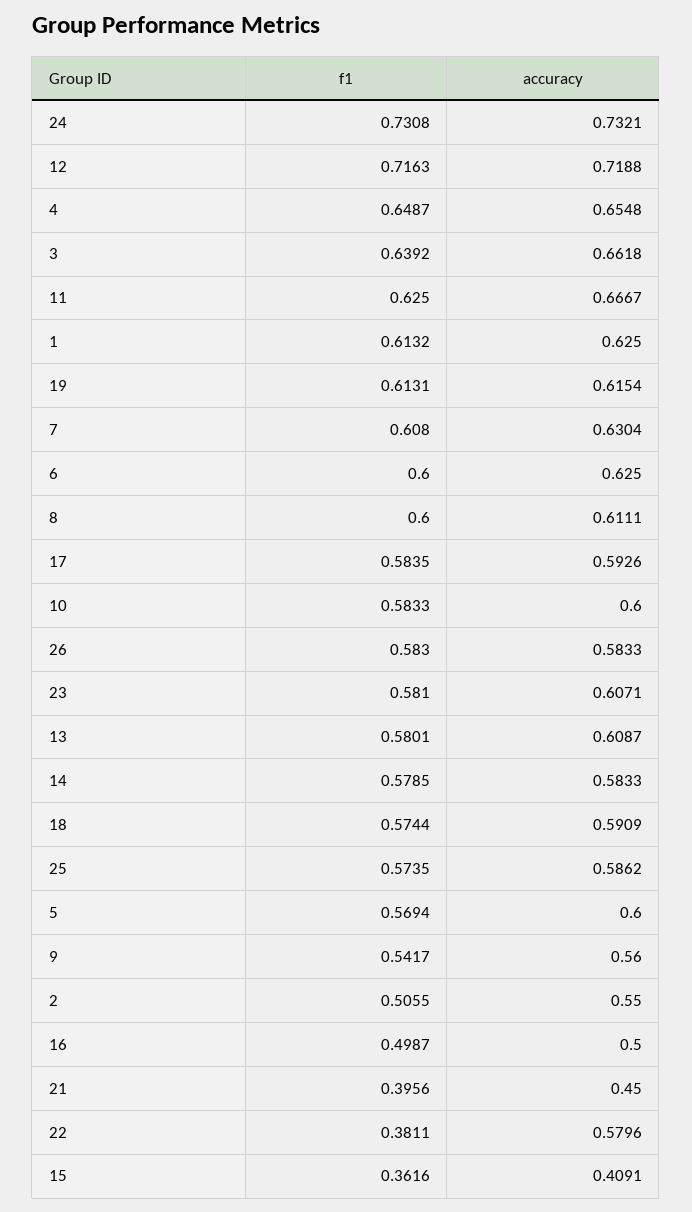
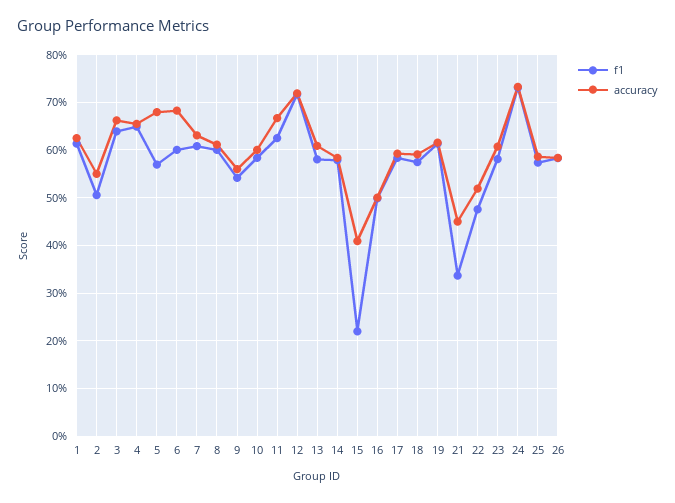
  {
    "f1": {
      "24": 0.7308,
      "12": 0.7163,
      "4": 0.6487,
      "3": 0.6392,
      "11": 0.625,
      "1": 0.6132,
      "19": 0.6131,
      "7": 0.608,
      "6": 0.6,
      "8": 0.6,
      "17": 0.5835,
      "10": 0.5833,
      "26": 0.583,
      "23": 0.581,
      "13": 0.5801,
      "14": 0.5785,
      "18": 0.5744,
      "25": 0.5735,
      "5": 0.5694,
      "9": 0.5417,
      "2": 0.5055,
      "16": 0.4987,
-     "21": 0.3956,
+     "21": 0.34,
-     "22": 0.3811,
+     "22": 0.48,
-     "15": 0.3616
+     "15": 0.22
    },
    "accuracy": {
      "24": 0.7321,
      "12": 0.7188,
      "4": 0.6548,
      "3": 0.6618,
      "11": 0.6667,
      "1": 0.625,
      "19": 0.6154,
      "7": 0.6304,
-     "6": 0.625,
+     "6": 0.68,
      "8": 0.6111,
      "17": 0.5926,
      "10": 0.6,
      "26": 0.5833,
      "23": 0.6071,
      "13": 0.6087,
      "14": 0.5833,
      "18": 0.5909,
      "25": 0.5862,
-     "5": 0.6,
+     "5": 0.68,
      "9": 0.56,
      "2": 0.55,
      "16": 0.5,
      "21": 0.45,
-     "22": 0.5796,
+     "22": 0.52,
      "15": 0.4091
    }
  }

